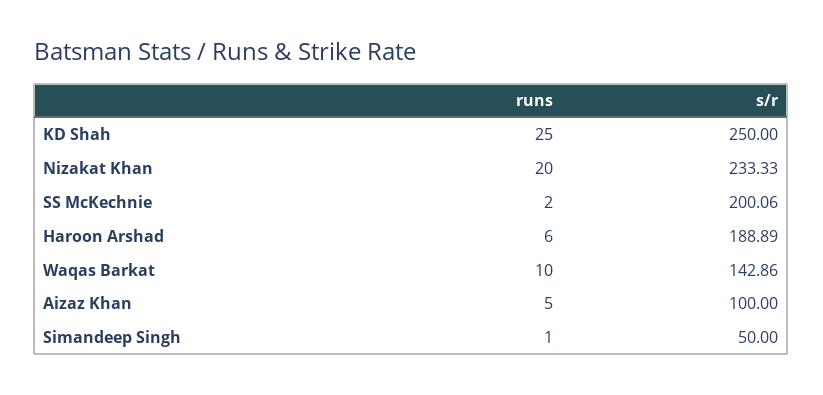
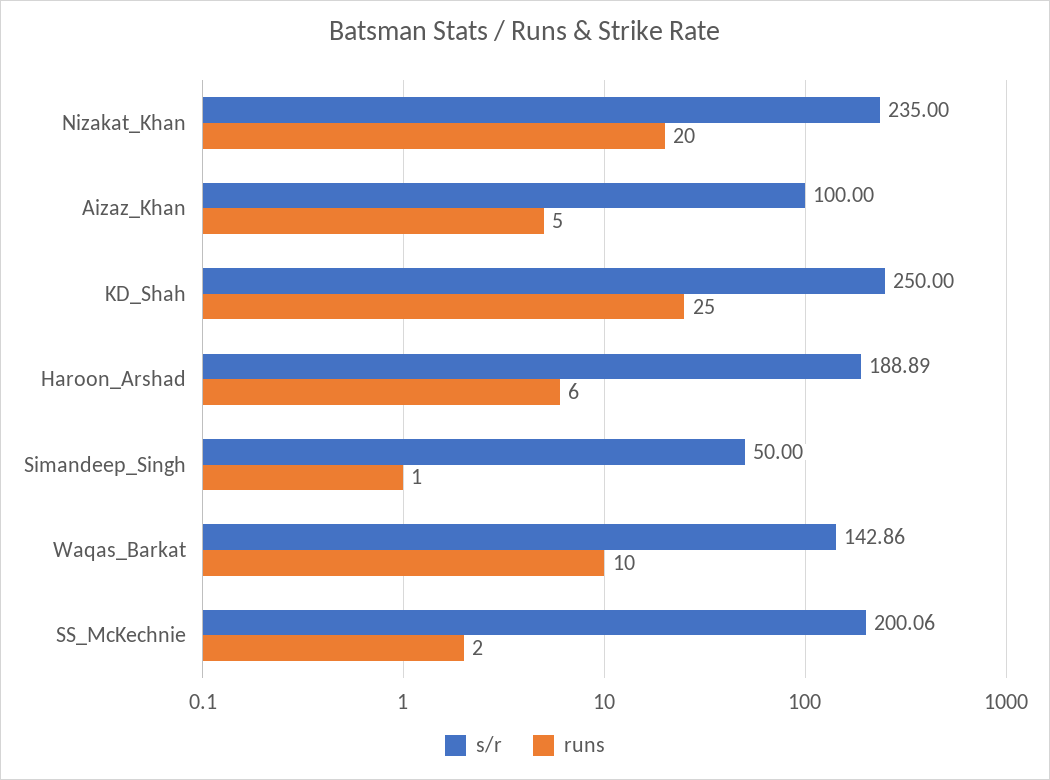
  {
    "runs": {
      "KD Shah": 25,
      "Nizakat Khan": 20,
      "SS McKechnie": 2,
      "Haroon Arshad": 6,
      "Waqas Barkat": 10,
      "Aizaz Khan": 5,
      "Simandeep Singh": 1
    },
    "s/r": {
      "KD Shah": 250,
-     "Nizakat Khan": 233.33,
+     "Nizakat Khan": 235,
      "SS McKechnie": 200.06,
      "Haroon Arshad": 188.89,
      "Waqas Barkat": 142.86,
      "Aizaz Khan": 100,
      "Simandeep Singh": 50
    }
  }

